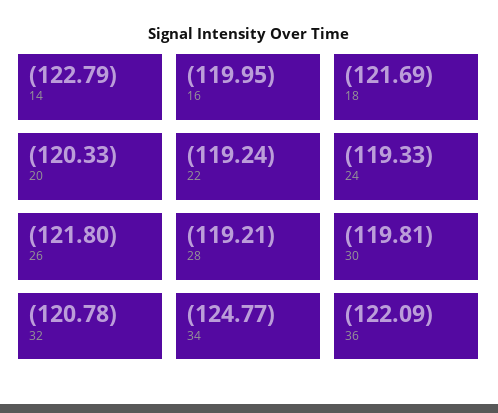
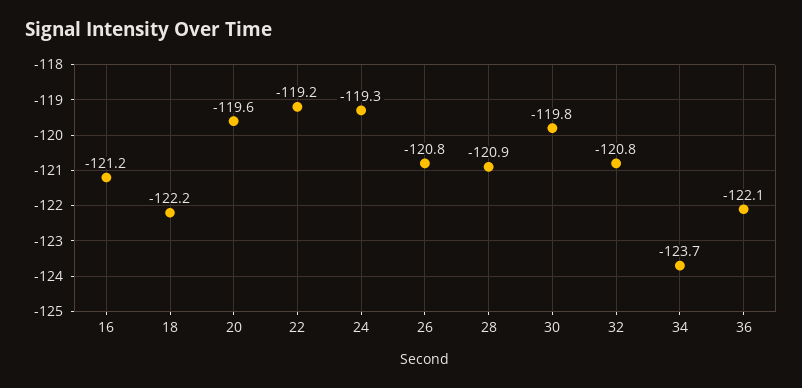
  {
-   "14": -122.79,
-   "16": -119.95,
+   "16": -121.2,
-   "18": -121.69,
+   "18": -122.2,
-   "20": -120.33,
+   "20": -119.6,
    "22": -119.24,
    "24": -119.33,
-   "26": -121.8,
+   "26": -120.8,
-   "28": -119.21,
+   "28": -120.9,
    "30": -119.81,
    "32": -120.78,
-   "34": -124.77,
+   "34": -123.7,
    "36": -122.09
  }

